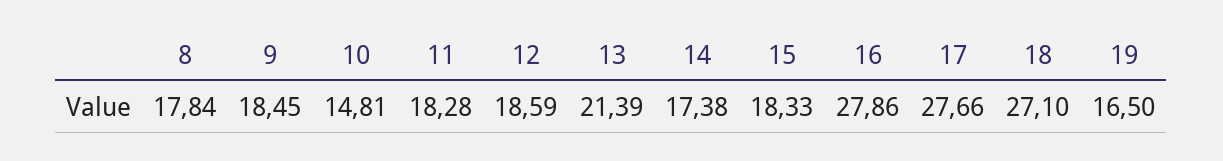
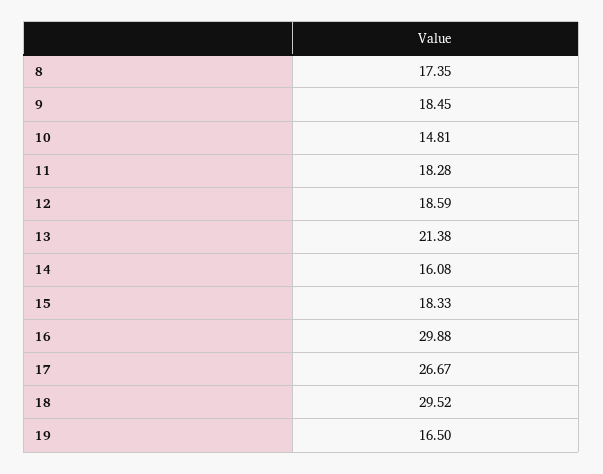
  {
-   "8": 17.84,
+   "8": 17.35,
    "9": 18.45,
    "10": 14.81,
    "11": 18.28,
    "12": 18.59,
-   "13": 21.39,
+   "13": 21.38,
-   "14": 17.38,
+   "14": 16.08,
    "15": 18.33,
-   "16": 27.86,
+   "16": 29.88,
-   "17": 27.66,
+   "17": 26.67,
-   "18": 27.1,
+   "18": 29.52,
    "19": 16.5
  }

